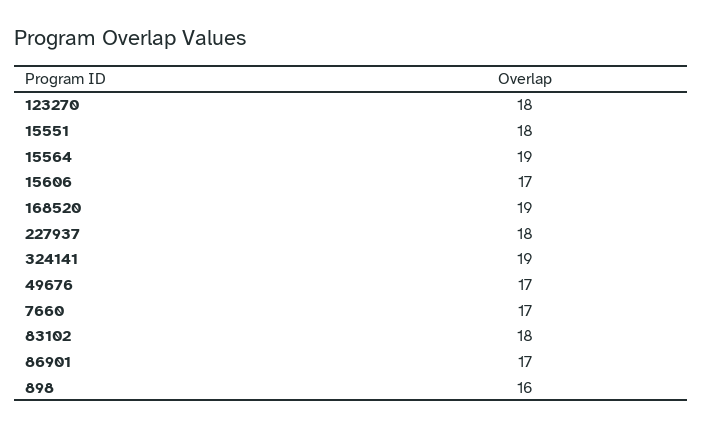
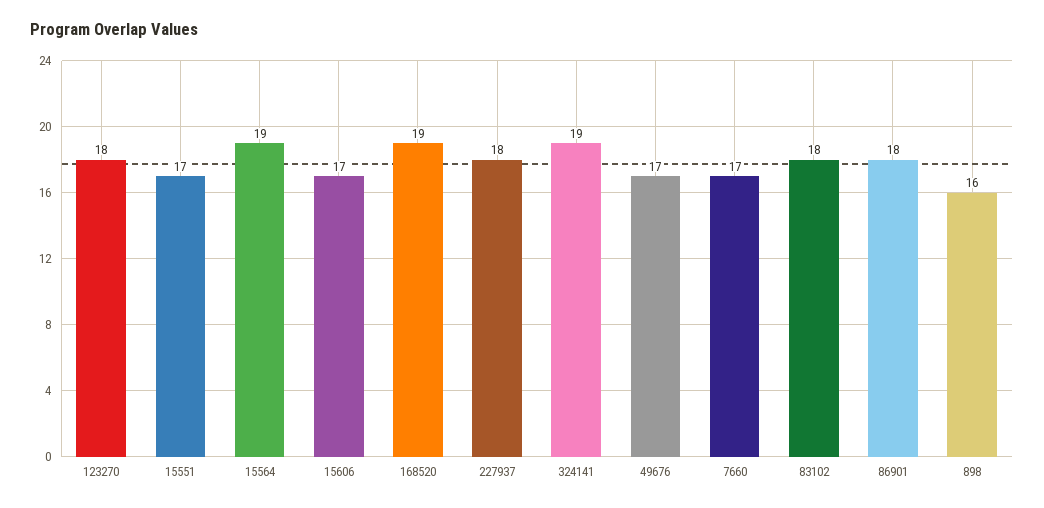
  {
    "123270": 18,
-   "15551": 18,
+   "15551": 17,
    "15564": 19,
    "15606": 17,
    "168520": 19,
    "227937": 18,
    "324141": 19,
    "49676": 17,
    "7660": 17,
    "83102": 18,
-   "86901": 17,
+   "86901": 18,
    "898": 16
  }

